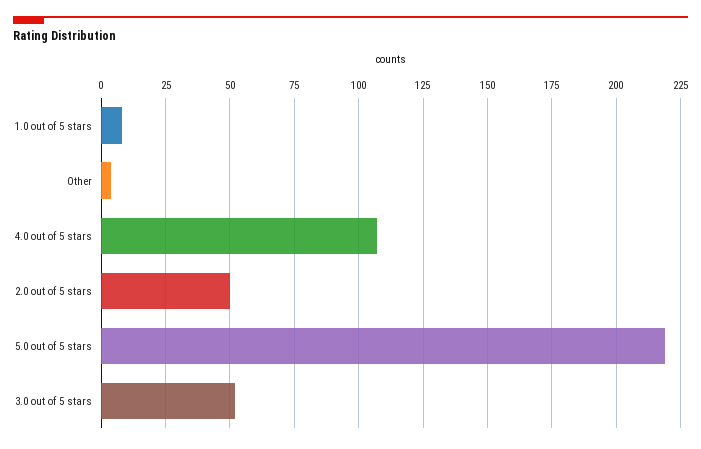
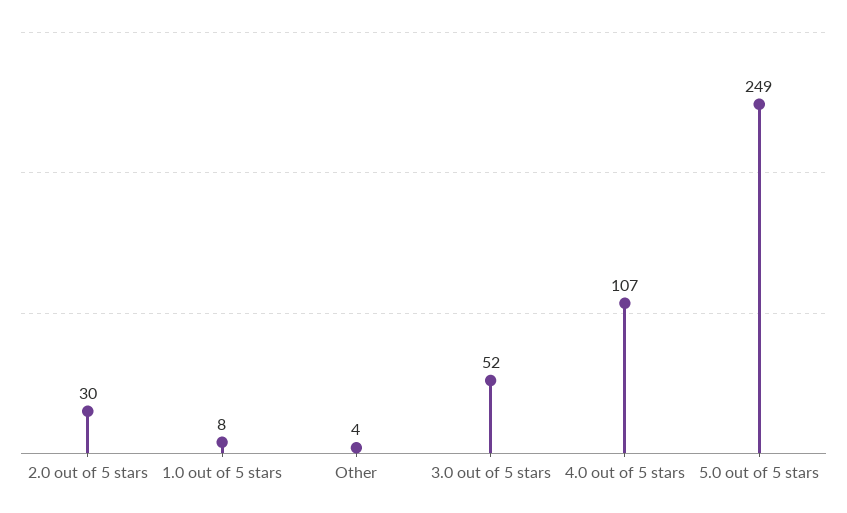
  {
    "1.0 out of 5 stars": 8,
    "Other": 4,
    "4.0 out of 5 stars": 107,
-   "2.0 out of 5 stars": 50,
+   "2.0 out of 5 stars": 30,
-   "5.0 out of 5 stars": 220,
+   "5.0 out of 5 stars": 249,
    "3.0 out of 5 stars": 52
  }

